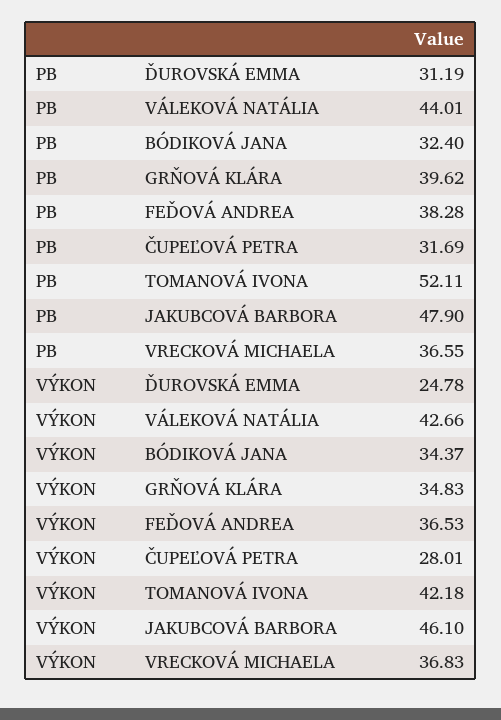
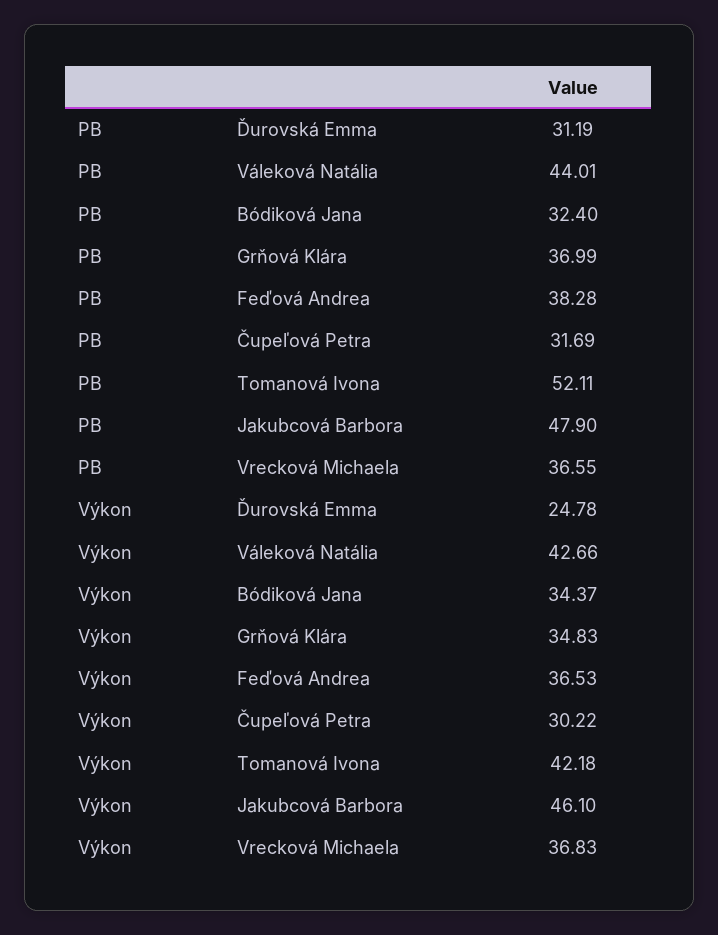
  {
    "PB": {
      "ĎUROVSKÁ EMMA": 31.19,
      "VÁLEKOVÁ NATÁLIA": 44.01,
      "BÓDIKOVÁ JANA": 32.4,
-     "GRŇOVÁ KLÁRA": 39.62,
+     "GRŇOVÁ KLÁRA": 36.99,
      "FEĎOVÁ ANDREA": 38.28,
      "ČUPEĽOVÁ PETRA": 31.69,
      "TOMANOVÁ IVONA": 52.11,
      "JAKUBCOVÁ BARBORA": 47.9,
      "VRECKOVÁ MICHAELA": 36.55
    },
    "VÝKON": {
      "ĎUROVSKÁ EMMA": 24.78,
      "VÁLEKOVÁ NATÁLIA": 42.66,
      "BÓDIKOVÁ JANA": 34.37,
      "GRŇOVÁ KLÁRA": 34.83,
      "FEĎOVÁ ANDREA": 36.53,
-     "ČUPEĽOVÁ PETRA": 28.01,
+     "ČUPEĽOVÁ PETRA": 30.22,
      "TOMANOVÁ IVONA": 42.18,
      "JAKUBCOVÁ BARBORA": 46.1,
      "VRECKOVÁ MICHAELA": 36.83
    }
  }

